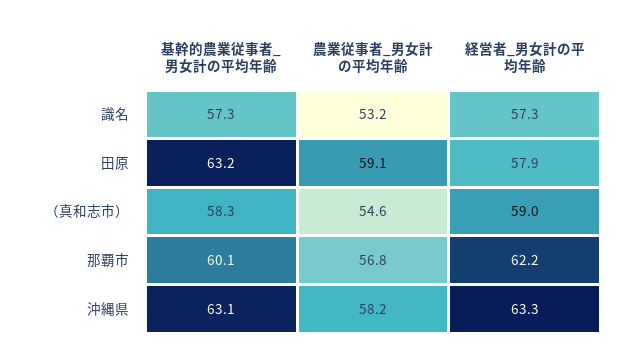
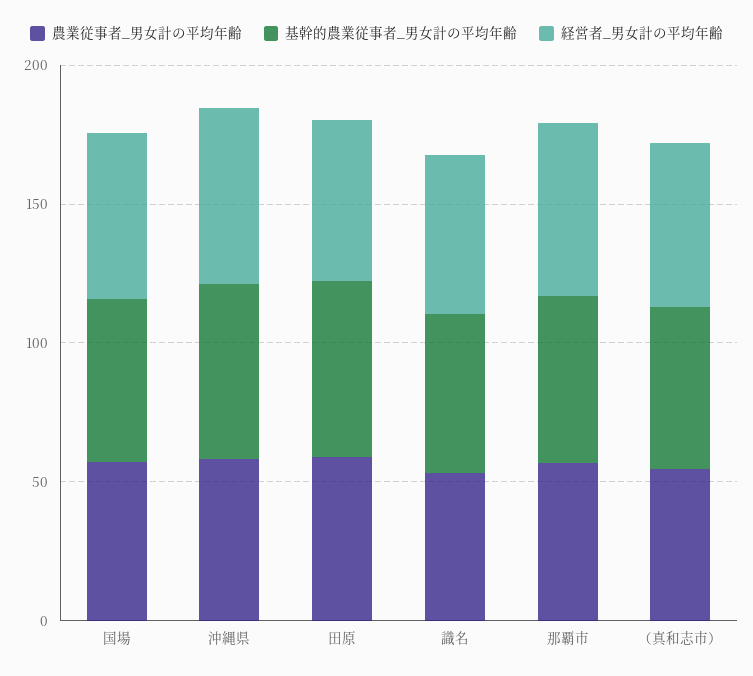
  {
    "基幹的農業従事者_男女計の平均年齢": {
      "識名": 57.3,
      "田原": 63.2,
      "（真和志市）": 58.3,
      "那覇市": 60.1,
-     "沖縄県": 63.1
+     "沖縄県": 63.1,
+     "国場": 60
    },
    "農業従事者_男女計の平均年齢": {
      "識名": 53.2,
      "田原": 59.1,
      "（真和志市）": 54.6,
      "那覇市": 56.8,
-     "沖縄県": 58.2
+     "沖縄県": 58.2,
+     "国場": 60
    },
    "経営者_男女計の平均年齢": {
      "識名": 57.3,
      "田原": 57.9,
      "（真和志市）": 59,
      "那覇市": 62.2,
-     "沖縄県": 63.3
+     "沖縄県": 63.3,
+     "国場": 60
    }
  }

